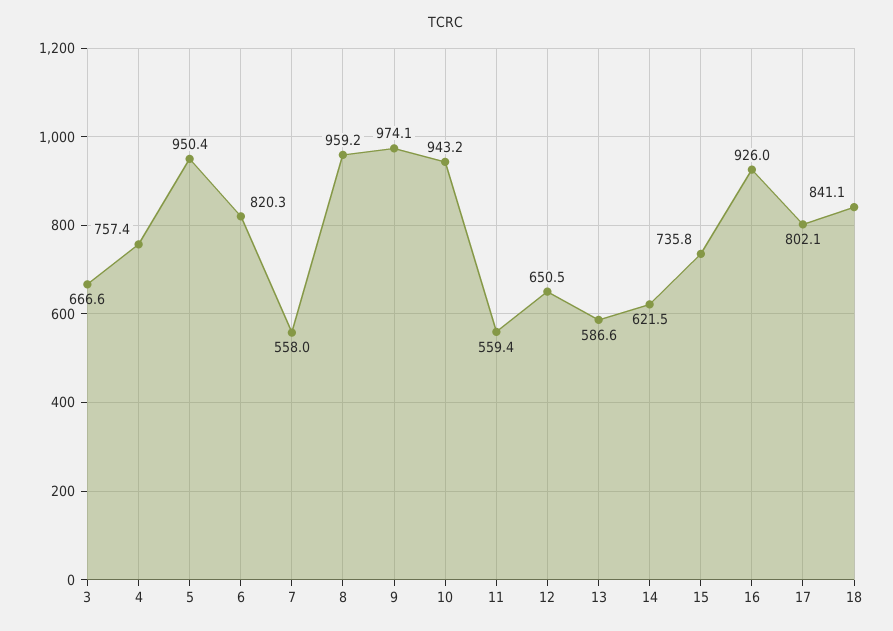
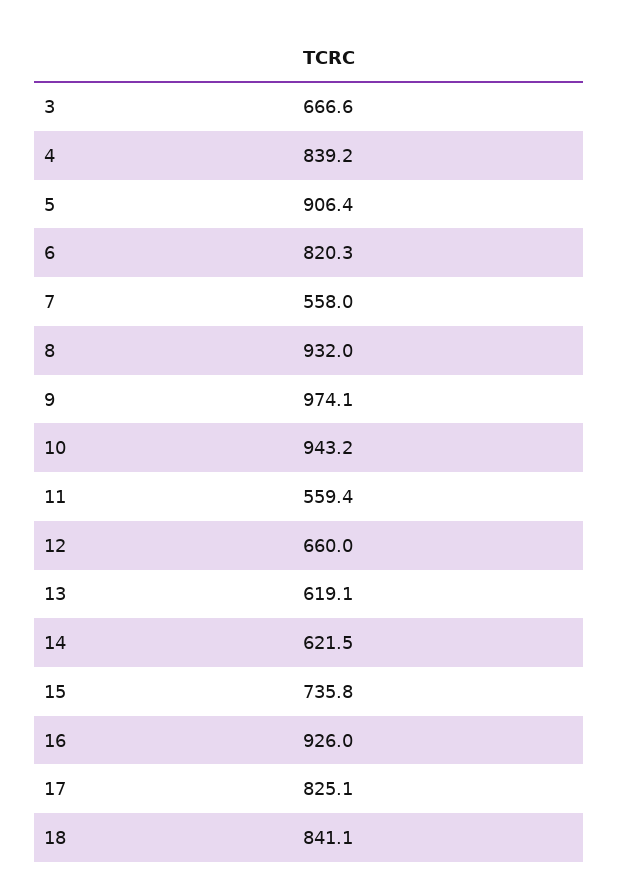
  {
    "3": 666.6,
-   "4": 757.4,
+   "4": 839.2,
-   "5": 950.4,
+   "5": 906.4,
    "6": 820.3,
    "7": 558,
-   "8": 959.2,
+   "8": 932,
    "9": 974.1,
    "10": 943.2,
    "11": 559.4,
-   "12": 650.5,
+   "12": 660,
-   "13": 586.6,
+   "13": 619.1,
    "14": 621.5,
    "15": 735.8,
    "16": 926,
-   "17": 802.1,
+   "17": 825.1,
    "18": 841.1
  }

